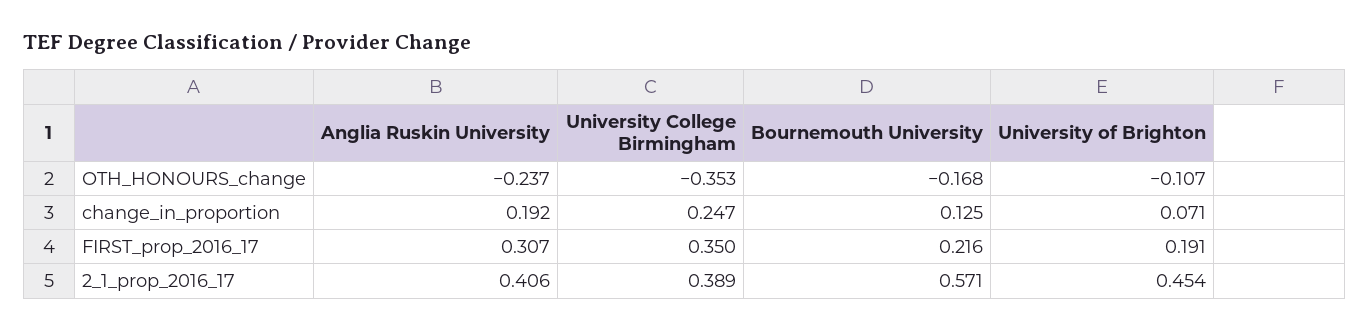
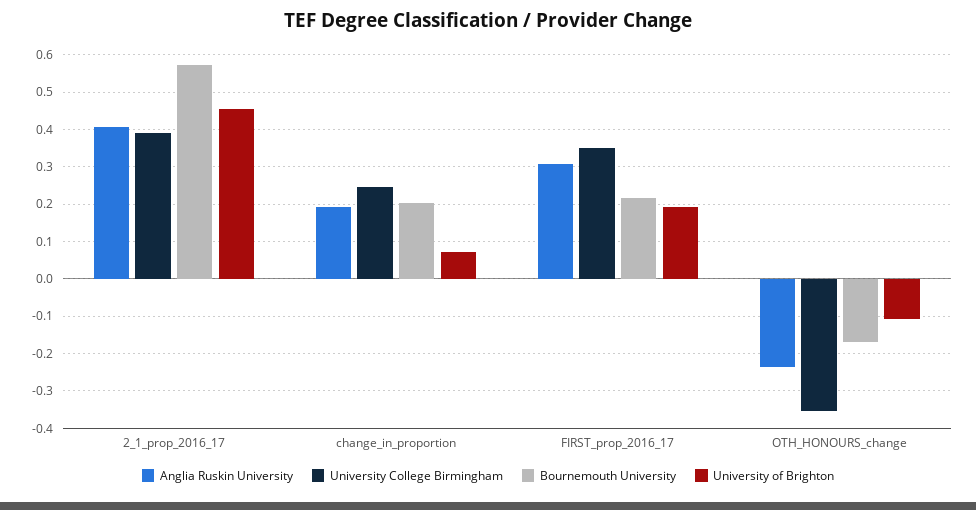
  {
    "Anglia Ruskin University": {
      "OTH_HONOURS_change": -0.237,
      "change_in_proportion": 0.192,
      "FIRST_prop_2016_17": 0.307,
      "2_1_prop_2016_17": 0.406
    },
    "University College Birmingham": {
      "OTH_HONOURS_change": -0.353,
      "change_in_proportion": 0.247,
      "FIRST_prop_2016_17": 0.35,
      "2_1_prop_2016_17": 0.389
    },
    "Bournemouth University": {
      "OTH_HONOURS_change": -0.168,
-     "change_in_proportion": 0.125,
+     "change_in_proportion": 0.2,
      "FIRST_prop_2016_17": 0.216,
      "2_1_prop_2016_17": 0.571
    },
    "University of Brighton": {
      "OTH_HONOURS_change": -0.107,
      "change_in_proportion": 0.071,
      "FIRST_prop_2016_17": 0.191,
      "2_1_prop_2016_17": 0.454
    }
  }

